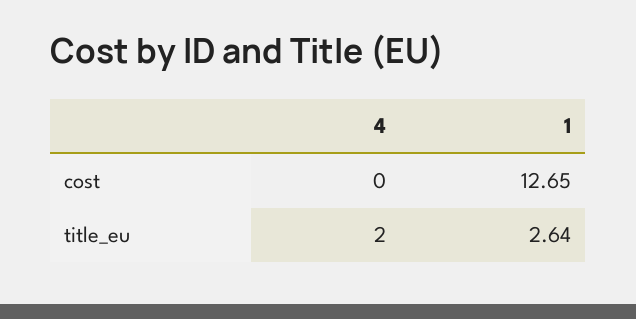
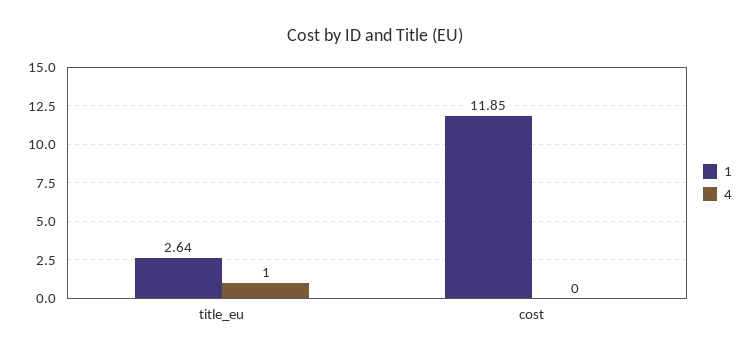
  {
    "4": {
      "cost": 0,
-     "title_eu": 2
+     "title_eu": 1
    },
    "1": {
-     "cost": 12.65,
+     "cost": 11.85,
      "title_eu": 2.64
    }
  }

